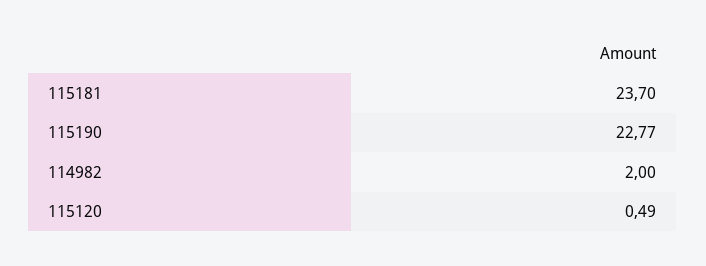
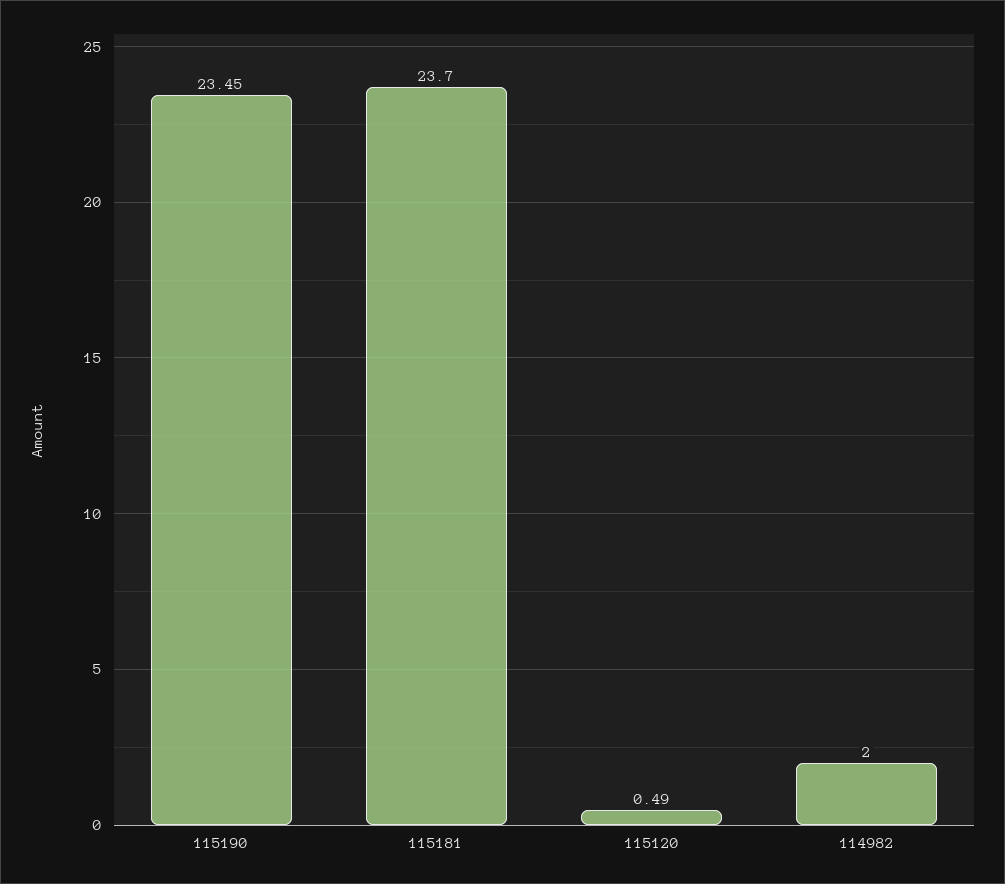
  {
    "115181": 23.7,
-   "115190": 22.77,
+   "115190": 23.45,
    "114982": 2,
    "115120": 0.49
  }

